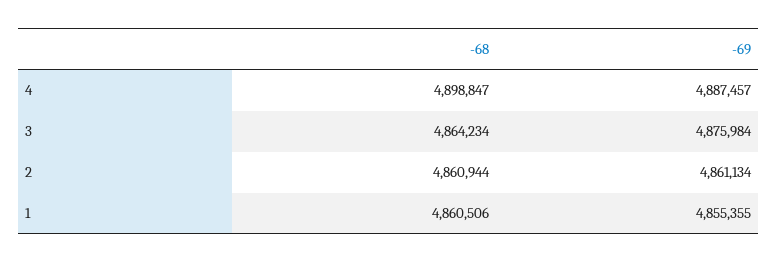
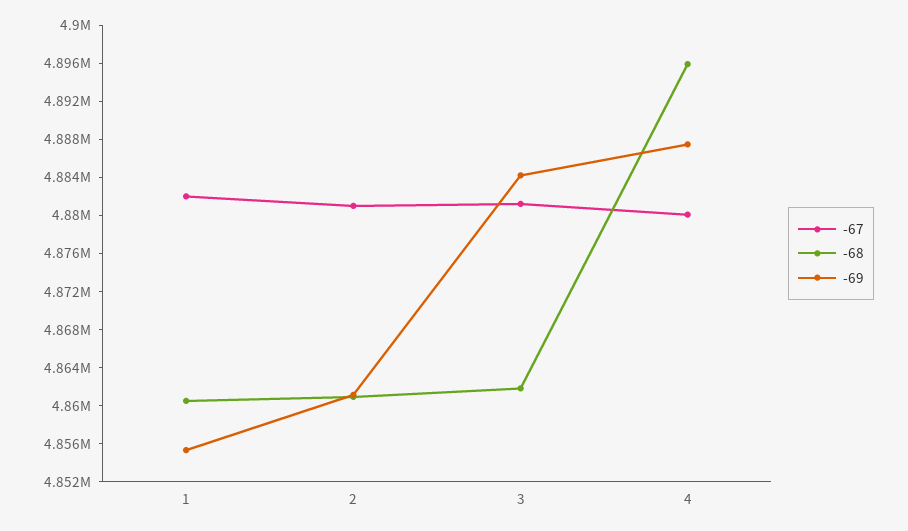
  {
    "-68": {
-     "4": 4898847,
+     "4": 4896000,
-     "3": 4864234,
+     "3": 4862000,
      "2": 4860944,
      "1": 4860506
    },
    "-69": {
      "4": 4887457,
-     "3": 4875984,
+     "3": 4884000,
      "2": 4861134,
      "1": 4855355
-   }
+   },
+   "-67": {
+     "1": 4882000,
+     "2": 4881000,
+     "3": 4881000,
+     "4": 4880000
+   }
  }

